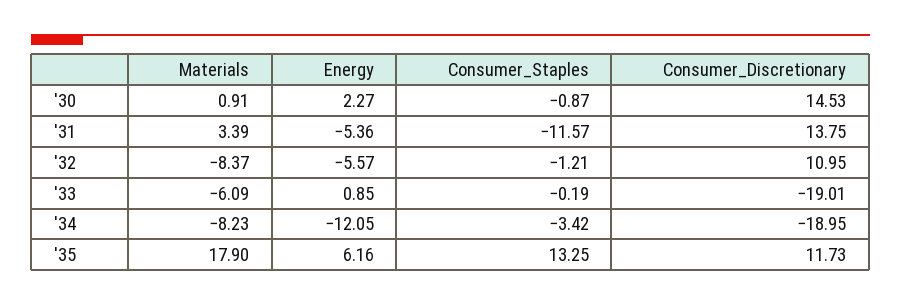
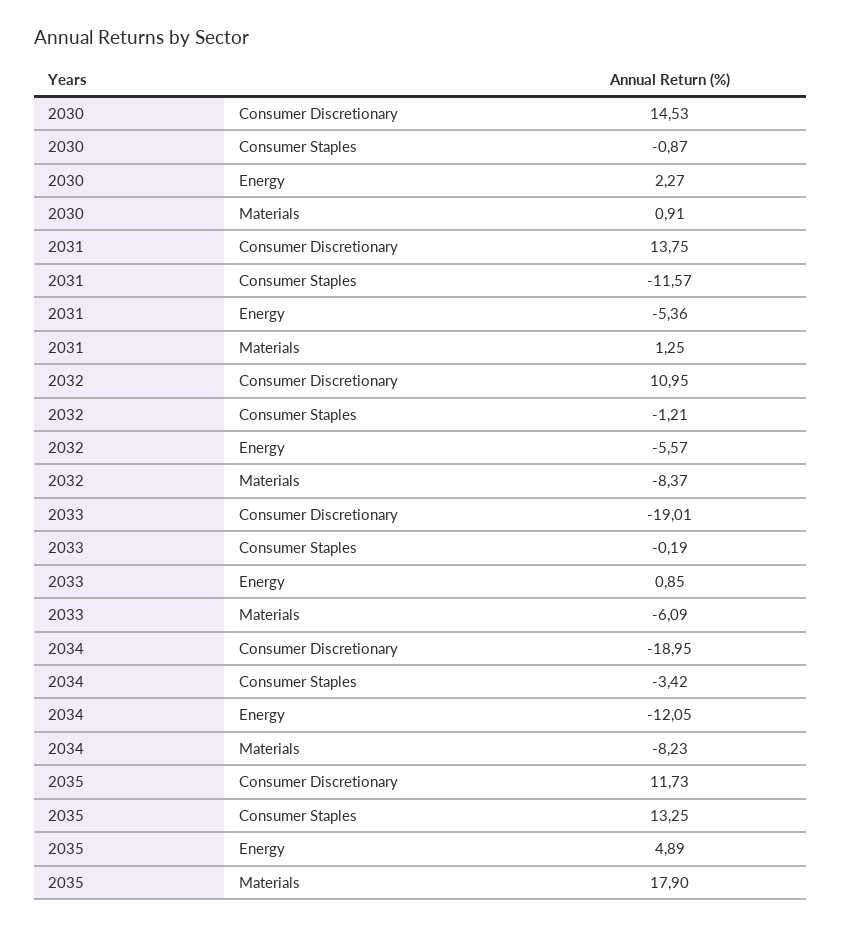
  {
    "Materials": {
      "'30": 0.91,
-     "'31": 3.39,
+     "'31": 1.25,
      "'32": -8.37,
      "'33": -6.09,
      "'34": -8.23,
      "'35": 17.9
    },
    "Energy": {
      "'30": 2.27,
      "'31": -5.36,
      "'32": -5.57,
      "'33": 0.85,
      "'34": -12.05,
-     "'35": 6.16
+     "'35": 4.89
    },
    "Consumer_Staples": {
      "'30": -0.87,
      "'31": -11.57,
      "'32": -1.21,
      "'33": -0.19,
      "'34": -3.42,
      "'35": 13.25
    },
    "Consumer_Discretionary": {
      "'30": 14.53,
      "'31": 13.75,
      "'32": 10.95,
      "'33": -19.01,
      "'34": -18.95,
      "'35": 11.73
    }
  }

